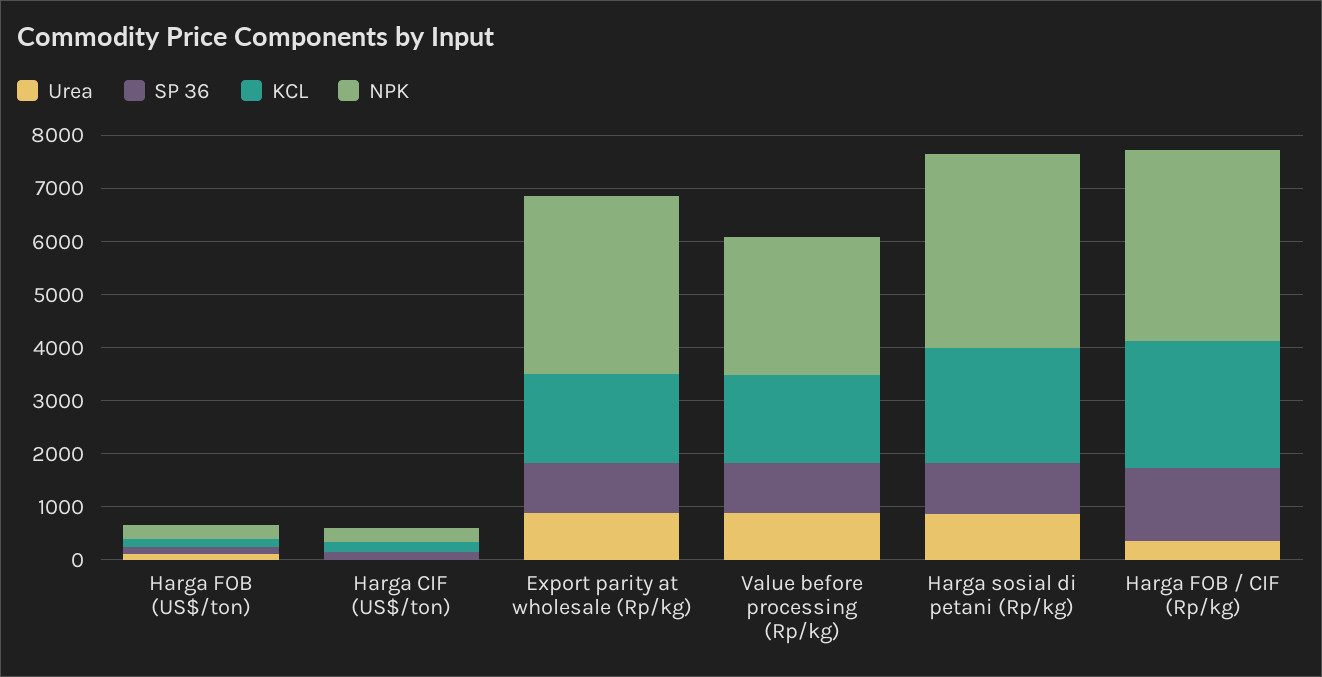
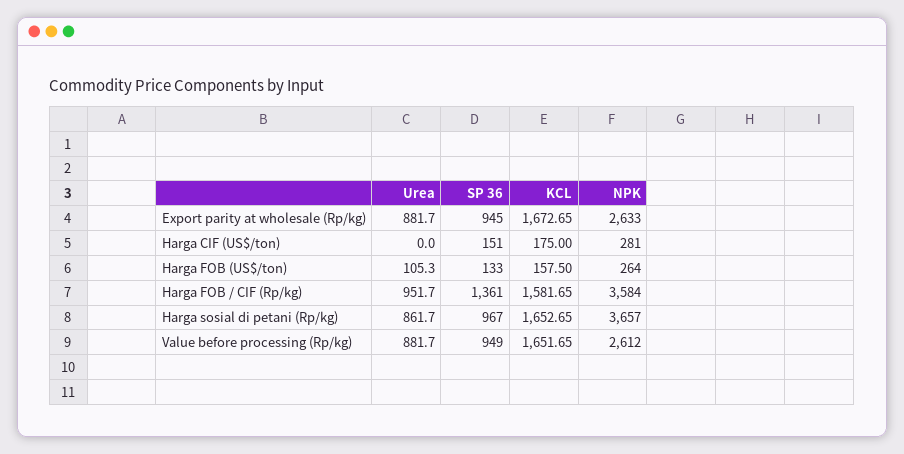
  {
    "Urea": {
      "Harga FOB (US$/ton)": 105.3,
      "Harga CIF (US$/ton)": 0,
      "Export parity at wholesale (Rp/kg)": 881.7,
      "Value before processing (Rp/kg)": 881.7,
      "Harga sosial di petani (Rp/kg)": 861.7,
-     "Harga FOB / CIF (Rp/kg)": 400
+     "Harga FOB / CIF (Rp/kg)": 951.7
    },
    "SP 36": {
      "Harga FOB (US$/ton)": 133,
      "Harga CIF (US$/ton)": 151,
      "Export parity at wholesale (Rp/kg)": 945,
      "Value before processing (Rp/kg)": 949,
      "Harga sosial di petani (Rp/kg)": 967,
      "Harga FOB / CIF (Rp/kg)": 1361
    },
    "KCL": {
      "Harga FOB (US$/ton)": 157.5,
      "Harga CIF (US$/ton)": 175,
      "Export parity at wholesale (Rp/kg)": 1672.65,
      "Value before processing (Rp/kg)": 1651.65,
-     "Harga sosial di petani (Rp/kg)": 2200,
+     "Harga sosial di petani (Rp/kg)": 1652.65,
-     "Harga FOB / CIF (Rp/kg)": 2400
+     "Harga FOB / CIF (Rp/kg)": 1581.65
    },
    "NPK": {
      "Harga FOB (US$/ton)": 264,
      "Harga CIF (US$/ton)": 281,
-     "Export parity at wholesale (Rp/kg)": 3400,
+     "Export parity at wholesale (Rp/kg)": 2633,
      "Value before processing (Rp/kg)": 2612,
      "Harga sosial di petani (Rp/kg)": 3657,
      "Harga FOB / CIF (Rp/kg)": 3584
    }
  }

